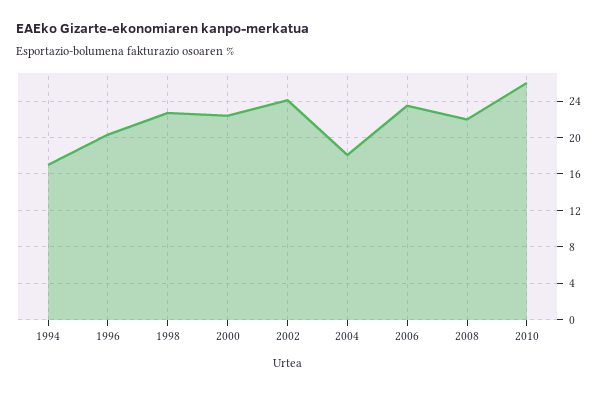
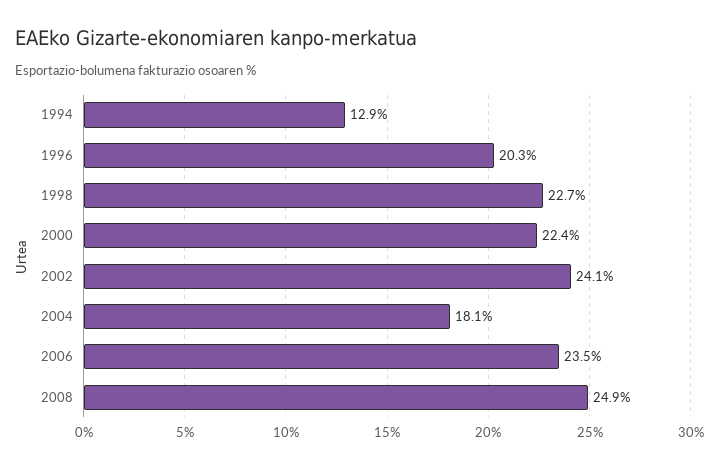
  {
-   "1994": 17,
+   "1994": 12.9,
    "1996": 20.3,
    "1998": 22.7,
    "2000": 22.4,
    "2002": 24.1,
    "2004": 18.1,
    "2006": 23.5,
-   "2008": 22,
+   "2008": 24.9
-   "2010": 26
  }

